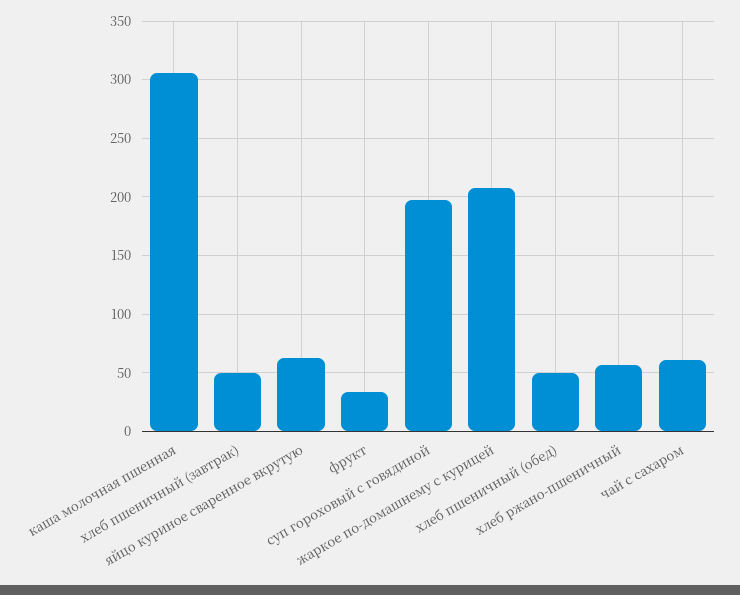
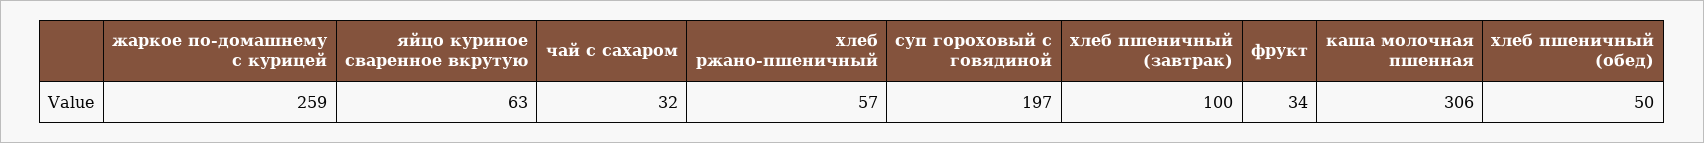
  {
    "каша молочная пшенная": 306,
-   "хлеб пшеничный (завтрак)": 50,
+   "хлеб пшеничный (завтрак)": 100,
    "яйцо куриное сваренное вкрутую": 63,
    "фрукт": 34,
    "суп гороховый с говядиной": 197,
-   "жаркое по-домашнему с курицей": 210,
+   "жаркое по-домашнему с курицей": 259,
    "хлеб пшеничный (обед)": 50,
    "хлеб ржано-пшеничный": 57,
-   "чай с сахаром": 60
+   "чай с сахаром": 32
  }

